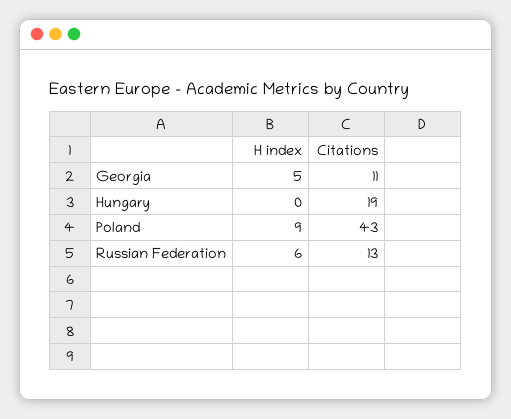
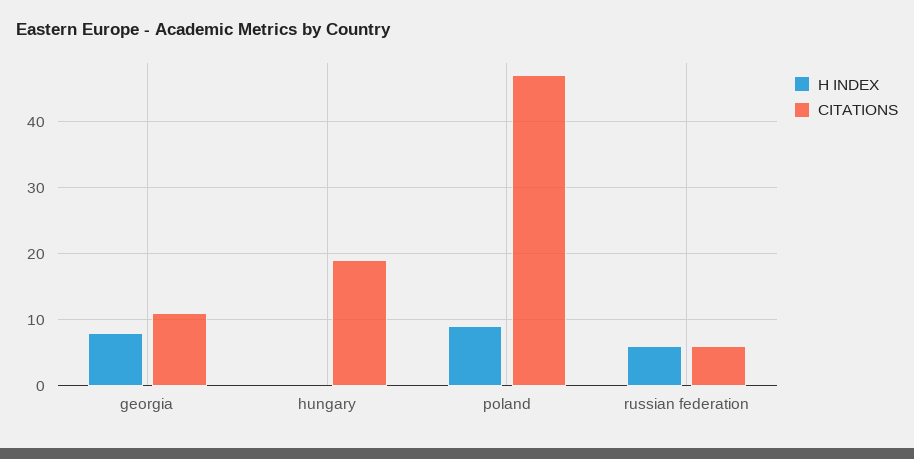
  {
    "H index": {
-     "Georgia": 5,
+     "Georgia": 8,
      "Hungary": 0,
      "Poland": 9,
      "Russian Federation": 6
    },
    "Citations": {
      "Georgia": 11,
      "Hungary": 19,
-     "Poland": 43,
+     "Poland": 47,
-     "Russian Federation": 13
+     "Russian Federation": 6
    }
  }

